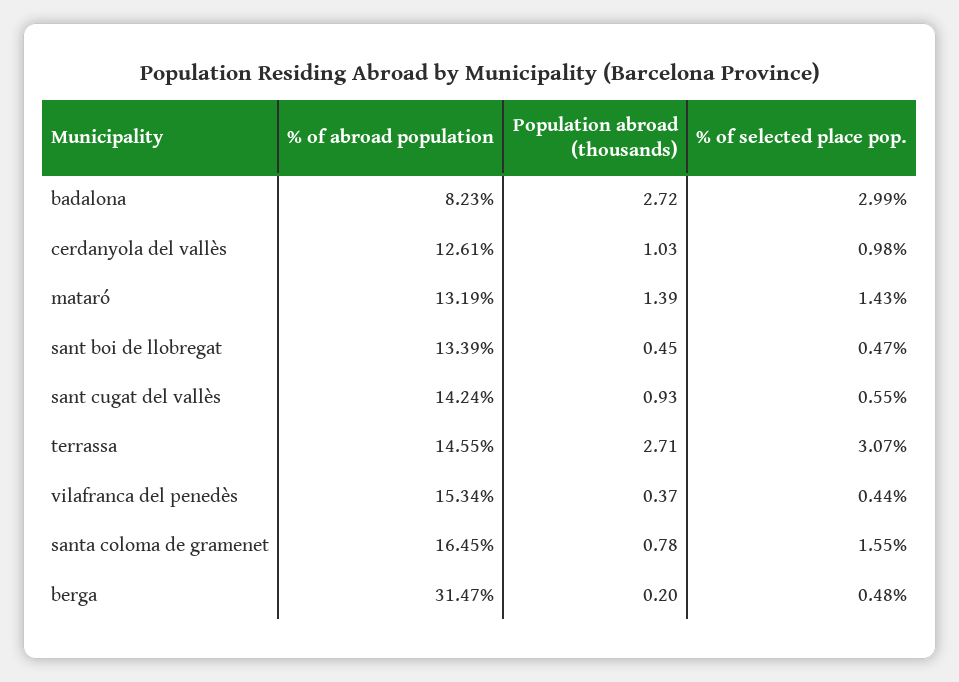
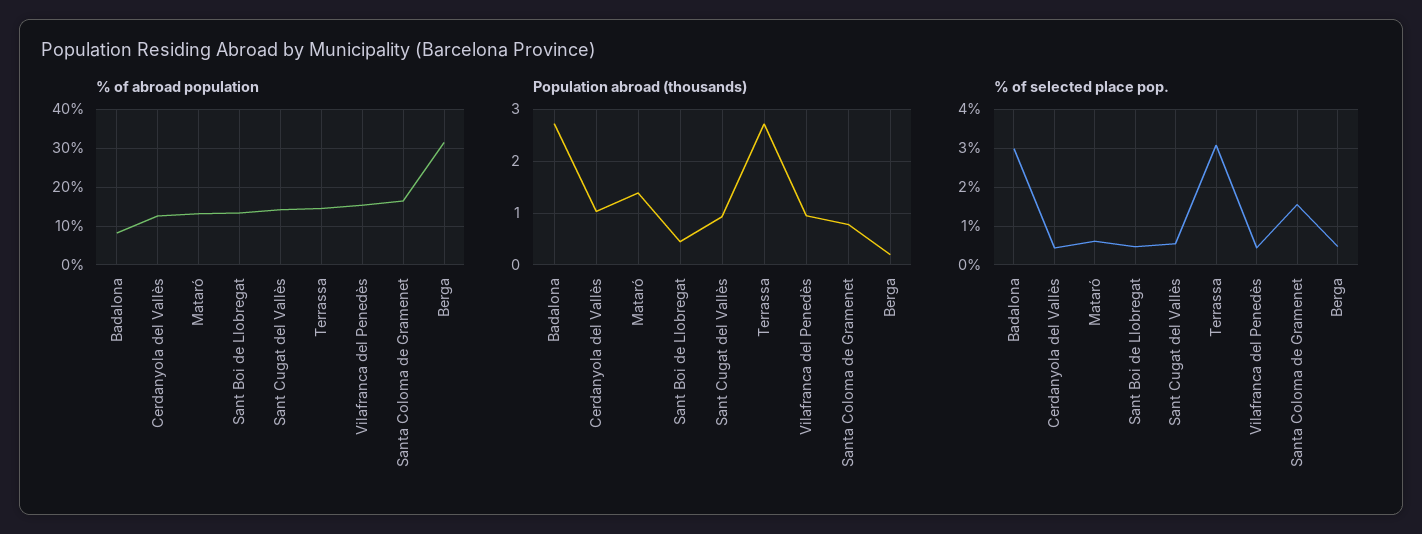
  {
    "% of abroad population": {
      "badalona": 8.23,
      "cerdanyola del vallès": 12.61,
      "mataró": 13.19,
      "sant boi de llobregat": 13.39,
      "sant cugat del vallès": 14.24,
      "terrassa": 14.55,
      "vilafranca del penedès": 15.34,
      "santa coloma de gramenet": 16.45,
      "berga": 31.47
    },
    "Population abroad (thousands)": {
      "badalona": 2.72,
      "cerdanyola del vallès": 1.03,
      "mataró": 1.39,
      "sant boi de llobregat": 0.45,
      "sant cugat del vallès": 0.93,
      "terrassa": 2.71,
-     "vilafranca del penedès": 0.37,
+     "vilafranca del penedès": 1,
      "santa coloma de gramenet": 0.78,
      "berga": 0.2
    },
    "% of selected place pop.": {
      "badalona": 2.99,
-     "cerdanyola del vallès": 0.98,
+     "cerdanyola del vallès": 0.4,
-     "mataró": 1.43,
+     "mataró": 0.6,
      "sant boi de llobregat": 0.47,
      "sant cugat del vallès": 0.55,
      "terrassa": 3.07,
      "vilafranca del penedès": 0.44,
      "santa coloma de gramenet": 1.55,
      "berga": 0.48
    }
  }

